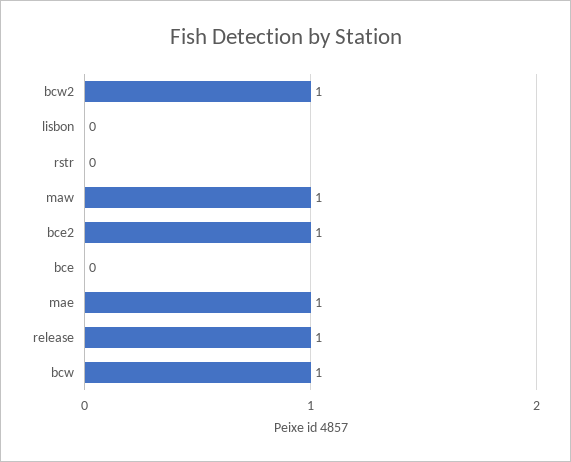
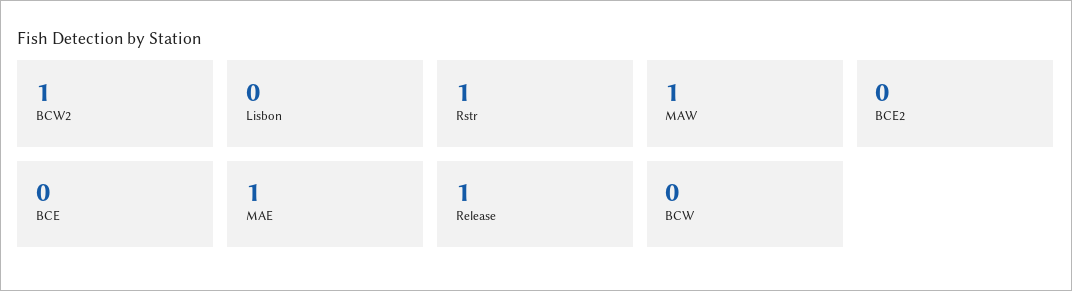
  {
    "bcw2": 1,
    "lisbon": 0,
-   "rstr": 0,
+   "rstr": 1,
    "maw": 1,
-   "bce2": 1,
+   "bce2": 0,
    "bce": 0,
    "mae": 1,
    "release": 1,
-   "bcw": 1
+   "bcw": 0
  }

